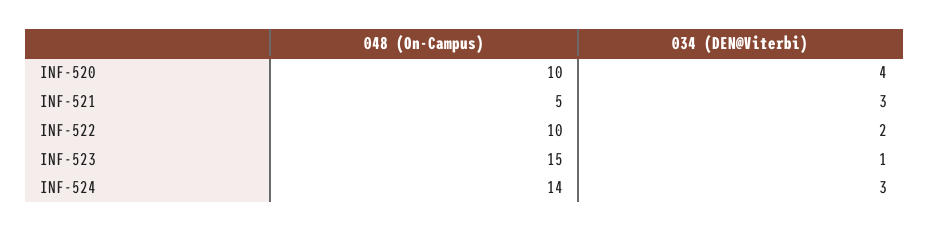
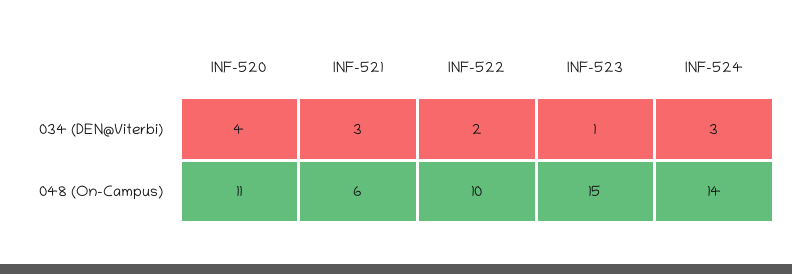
  {
    "048 (On-Campus)": {
-     "INF-520": 10,
+     "INF-520": 11,
-     "INF-521": 5,
+     "INF-521": 6,
      "INF-522": 10,
      "INF-523": 15,
      "INF-524": 14
    },
    "034 (DEN@Viterbi)": {
      "INF-520": 4,
      "INF-521": 3,
      "INF-522": 2,
      "INF-523": 1,
      "INF-524": 3
    }
  }

